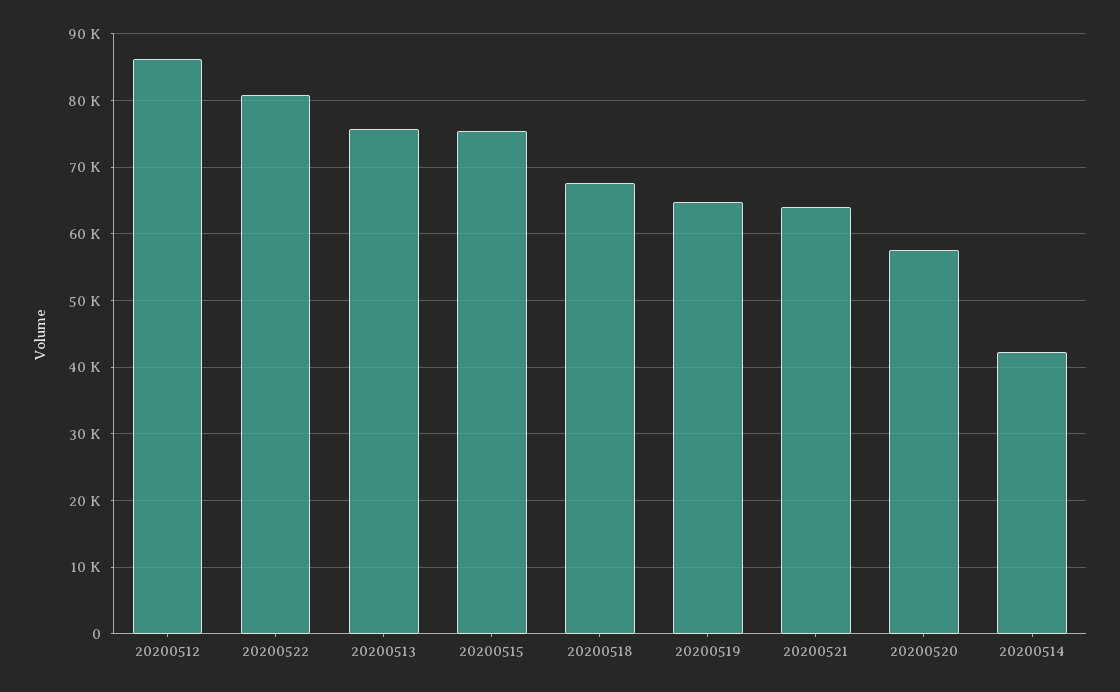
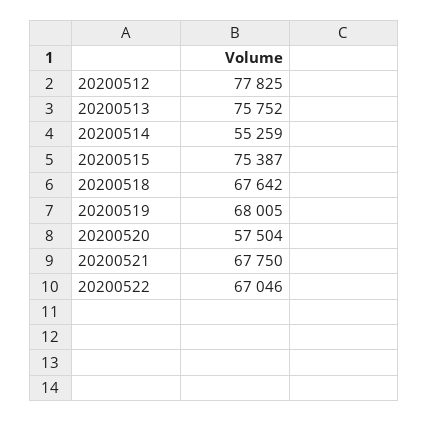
  {
-   "20200512": 86000,
+   "20200512": 77825,
-   "20200522": 81000,
+   "20200522": 67046,
    "20200513": 75752,
    "20200515": 75387,
    "20200518": 67642,
-   "20200519": 65000,
+   "20200519": 68005,
-   "20200521": 64000,
+   "20200521": 67750,
    "20200520": 57504,
-   "20200514": 42000
+   "20200514": 55259
  }

